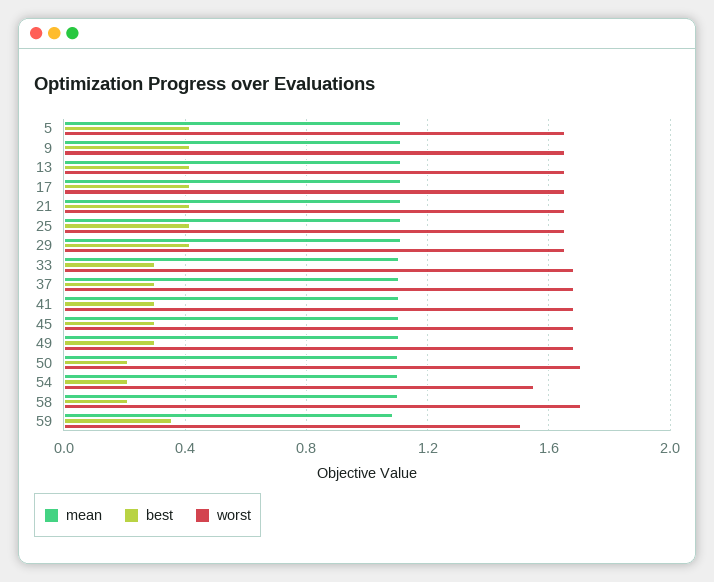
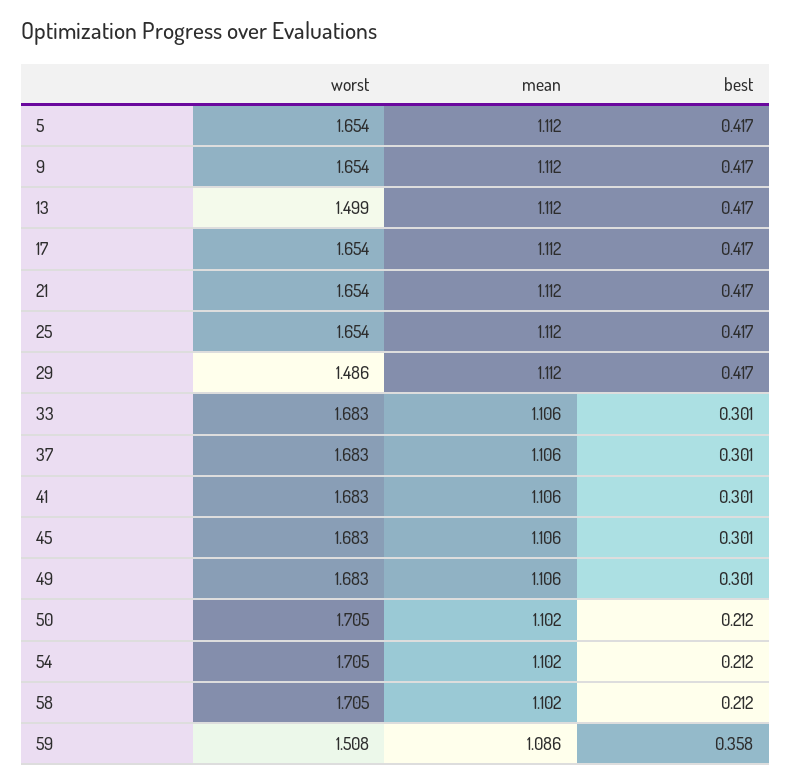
  {
    "mean": {
      "5": 1.112,
      "9": 1.112,
      "13": 1.112,
      "17": 1.112,
      "21": 1.112,
      "25": 1.112,
      "29": 1.112,
      "33": 1.106,
      "37": 1.106,
      "41": 1.106,
      "45": 1.106,
      "49": 1.106,
      "50": 1.102,
      "54": 1.102,
      "58": 1.102,
      "59": 1.086
    },
    "best": {
      "5": 0.417,
      "9": 0.417,
      "13": 0.417,
      "17": 0.417,
      "21": 0.417,
      "25": 0.417,
      "29": 0.417,
      "33": 0.301,
      "37": 0.301,
      "41": 0.301,
      "45": 0.301,
      "49": 0.301,
      "50": 0.212,
      "54": 0.212,
      "58": 0.212,
      "59": 0.358
    },
    "worst": {
      "5": 1.654,
      "9": 1.654,
-     "13": 1.65,
+     "13": 1.499,
      "17": 1.654,
      "21": 1.654,
      "25": 1.654,
-     "29": 1.65,
+     "29": 1.486,
      "33": 1.683,
      "37": 1.683,
      "41": 1.683,
      "45": 1.683,
      "49": 1.683,
      "50": 1.705,
-     "54": 1.55,
+     "54": 1.705,
      "58": 1.705,
      "59": 1.508
    }
  }

